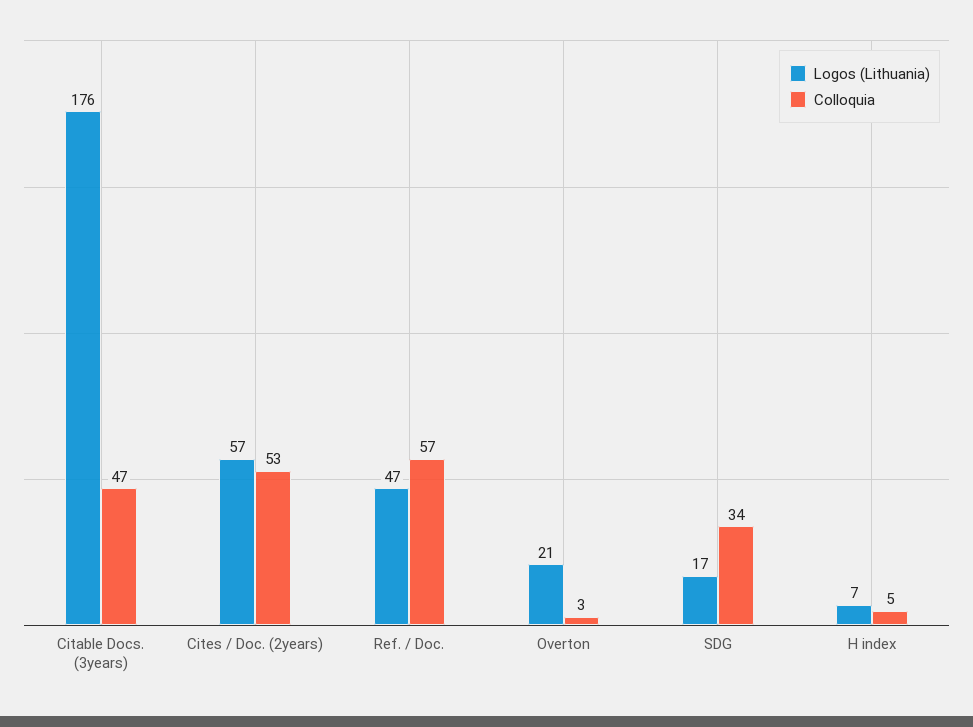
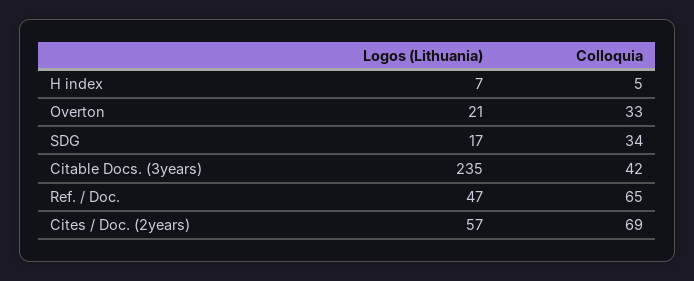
  {
    "Logos (Lithuania)": {
-     "Citable Docs. (3years)": 176,
+     "Citable Docs. (3years)": 235,
      "Cites / Doc. (2years)": 57,
      "Ref. / Doc.": 47,
      "Overton": 21,
      "SDG": 17,
      "H index": 7
    },
    "Colloquia": {
-     "Citable Docs. (3years)": 47,
+     "Citable Docs. (3years)": 42,
-     "Cites / Doc. (2years)": 53,
+     "Cites / Doc. (2years)": 69,
-     "Ref. / Doc.": 57,
+     "Ref. / Doc.": 65,
-     "Overton": 3,
+     "Overton": 33,
      "SDG": 34,
      "H index": 5
    }
  }

